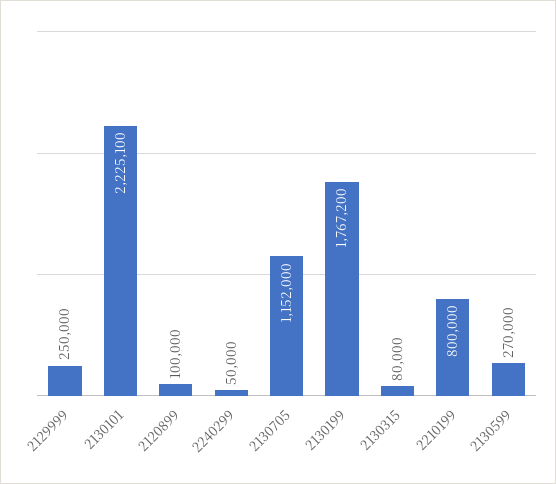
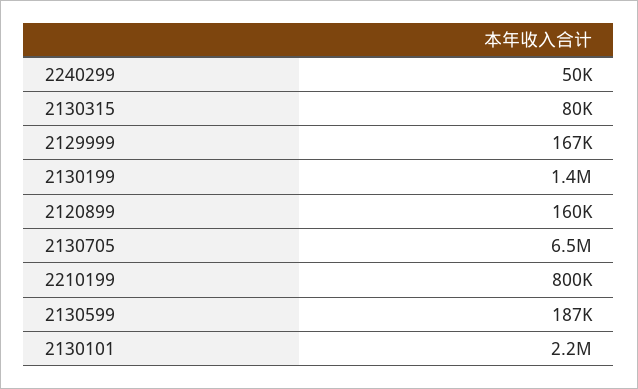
  {
-   "2129999": 250000,
+   "2129999": 167000,
    "2130101": 2225100,
-   "2120899": 100000,
+   "2120899": 160000,
    "2240299": 50000,
-   "2130705": 1152000,
+   "2130705": 6500000,
-   "2130199": 1767200,
+   "2130199": 1400000,
    "2130315": 80000,
    "2210199": 800000,
-   "2130599": 270000
+   "2130599": 187000
  }

